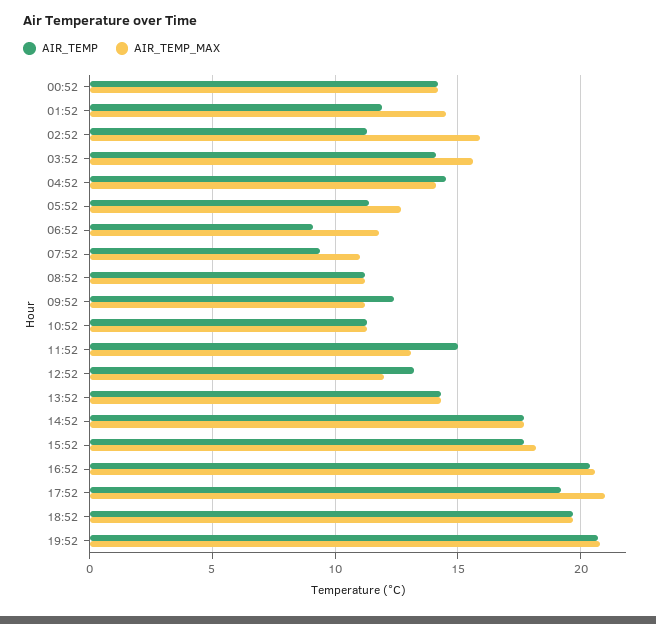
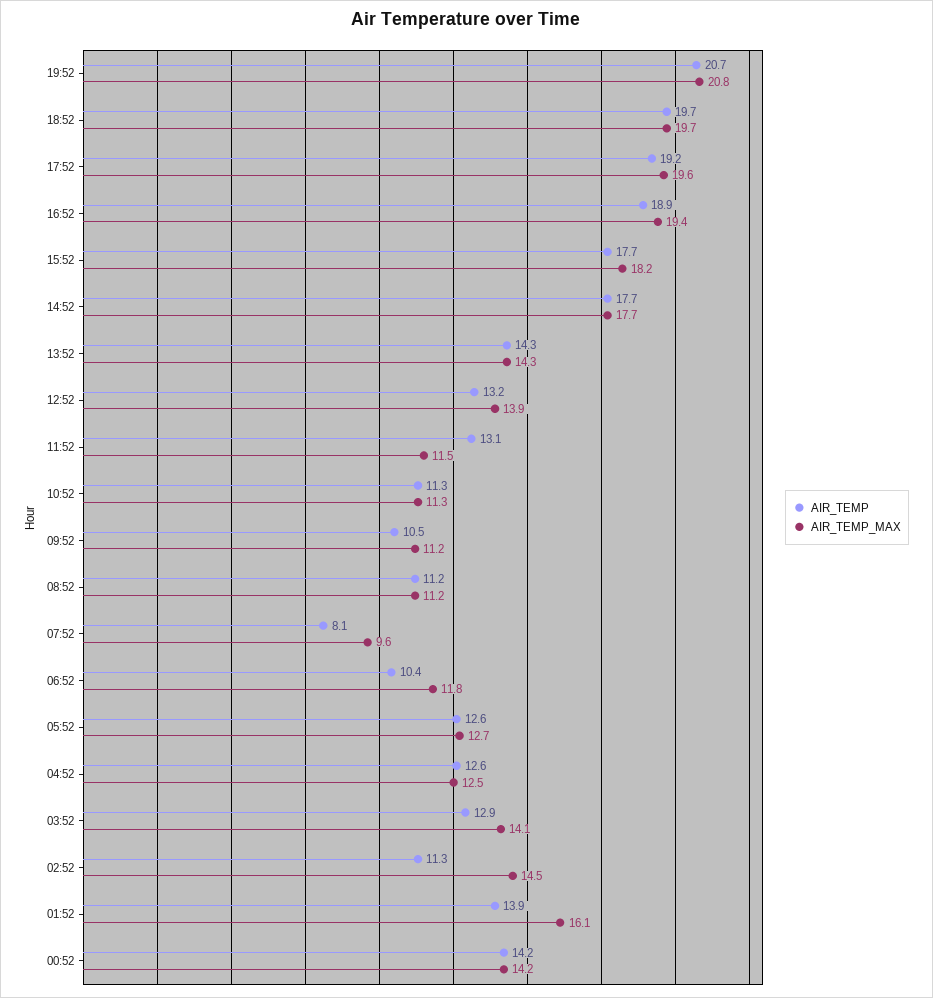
  {
    "AIR_TEMP": {
      "00:52": 14.2,
-     "01:52": 12,
+     "01:52": 13.9,
      "02:52": 11.3,
-     "03:52": 14,
+     "03:52": 12.9,
-     "04:52": 14.5,
+     "04:52": 12.6,
-     "05:52": 11.5,
+     "05:52": 12.6,
-     "06:52": 9,
+     "06:52": 10.4,
-     "07:52": 9.5,
+     "07:52": 8.1,
      "08:52": 11.2,
-     "09:52": 12.5,
+     "09:52": 10.5,
      "10:52": 11.3,
-     "11:52": 15,
+     "11:52": 13.1,
      "12:52": 13.2,
      "13:52": 14.3,
      "14:52": 17.7,
      "15:52": 17.7,
-     "16:52": 20.5,
+     "16:52": 18.9,
      "17:52": 19.2,
      "18:52": 19.7,
      "19:52": 20.7
    },
    "AIR_TEMP_MAX": {
      "00:52": 14.2,
-     "01:52": 14.5,
+     "01:52": 16.1,
-     "02:52": 16,
+     "02:52": 14.5,
-     "03:52": 15.5,
+     "03:52": 14.1,
-     "04:52": 14,
+     "04:52": 12.5,
      "05:52": 12.7,
      "06:52": 11.8,
-     "07:52": 11,
+     "07:52": 9.6,
      "08:52": 11.2,
      "09:52": 11.2,
      "10:52": 11.3,
-     "11:52": 13,
+     "11:52": 11.5,
-     "12:52": 12,
+     "12:52": 13.9,
      "13:52": 14.3,
      "14:52": 17.7,
      "15:52": 18.2,
-     "16:52": 20.5,
+     "16:52": 19.4,
-     "17:52": 21,
+     "17:52": 19.6,
      "18:52": 19.7,
      "19:52": 20.8
    }
  }

